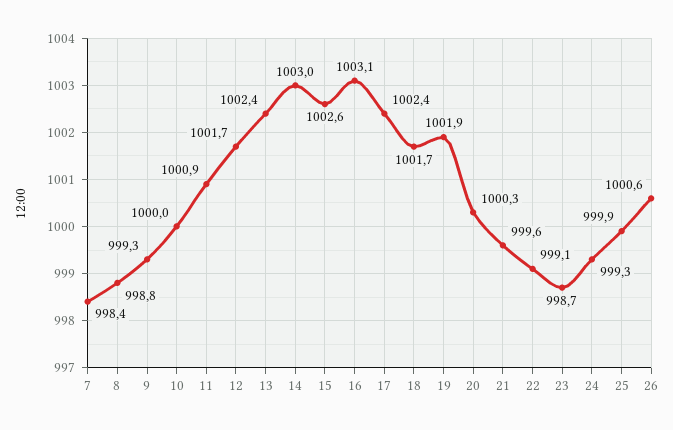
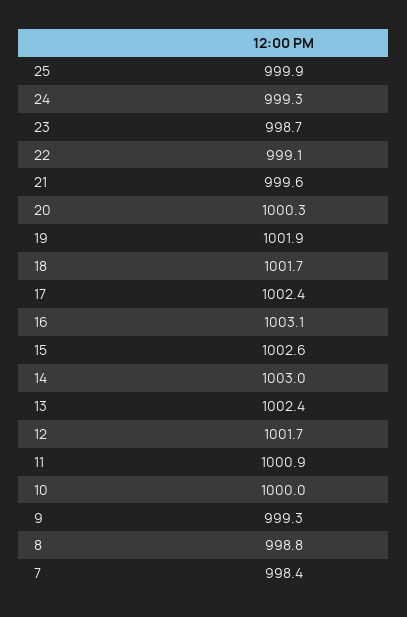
  {
    "7": 998.4,
    "8": 998.8,
    "9": 999.3,
    "10": 1000,
    "11": 1000.9,
    "12": 1001.7,
    "13": 1002.4,
    "14": 1003,
    "15": 1002.6,
    "16": 1003.1,
    "17": 1002.4,
    "18": 1001.7,
    "19": 1001.9,
    "20": 1000.3,
    "21": 999.6,
    "22": 999.1,
    "23": 998.7,
    "24": 999.3,
-   "25": 999.9,
+   "25": 999.9
-   "26": 1000.6
  }

